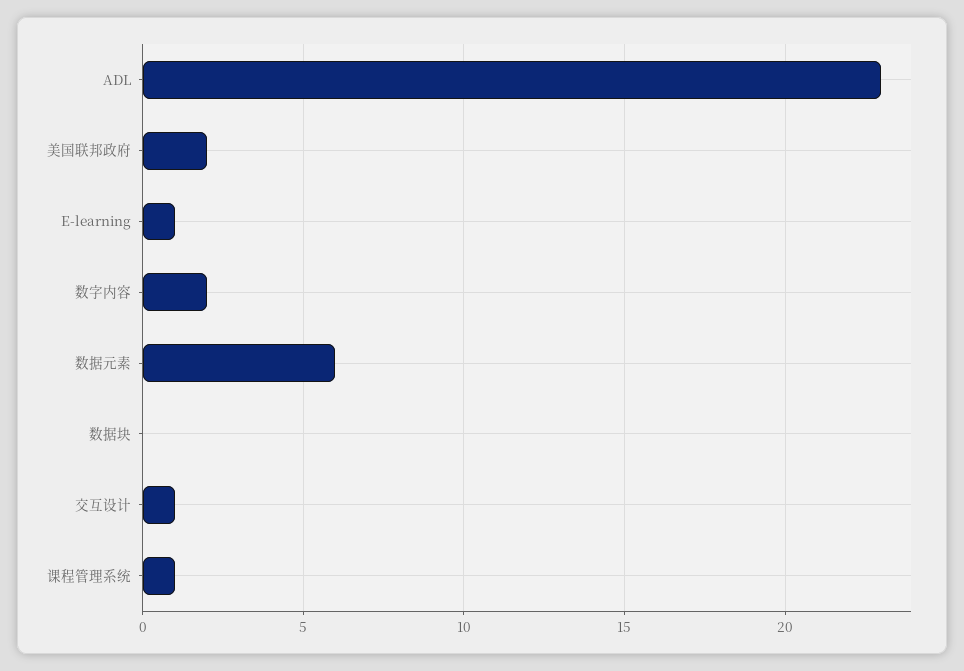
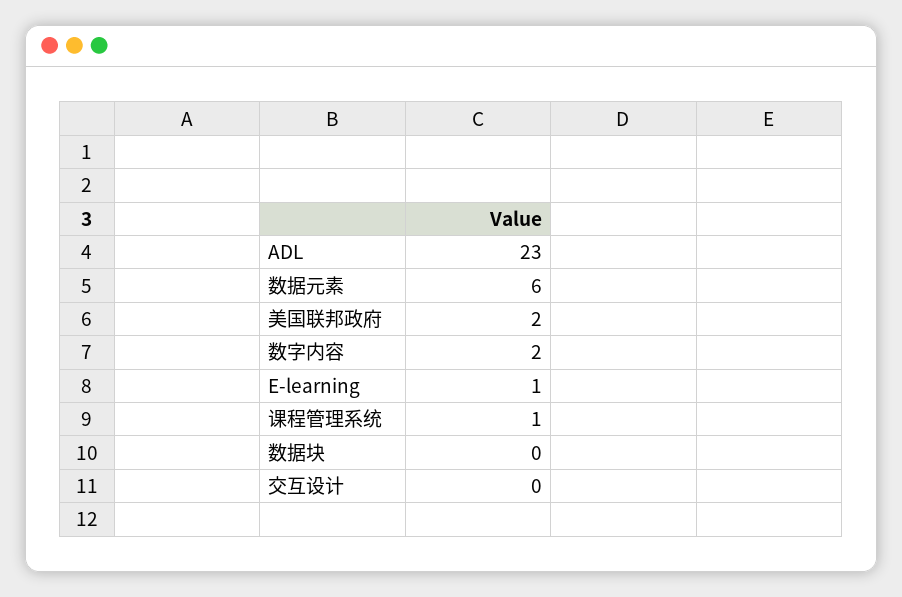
  {
    "ADL": 23,
    "美国联邦政府": 2,
    "E-learning": 1,
    "数字内容": 2,
    "数据元素": 6,
    "数据块": 0,
-   "交互设计": 1,
+   "交互设计": 0,
    "课程管理系统": 1
  }

